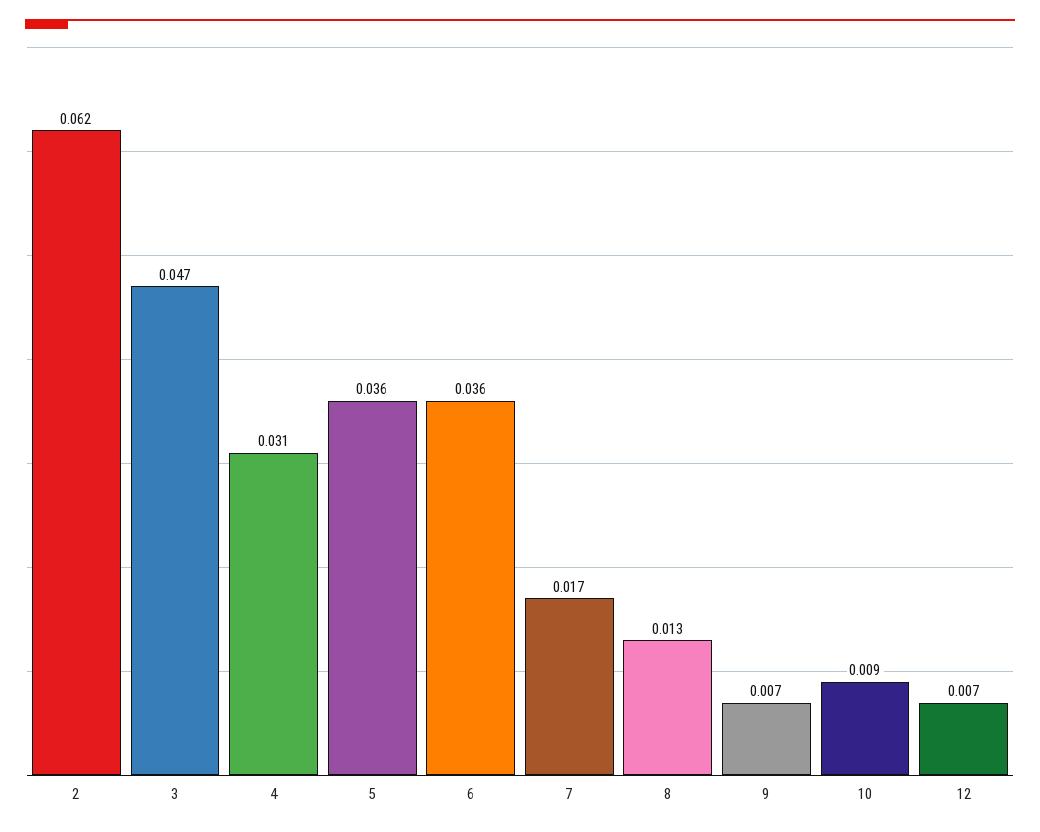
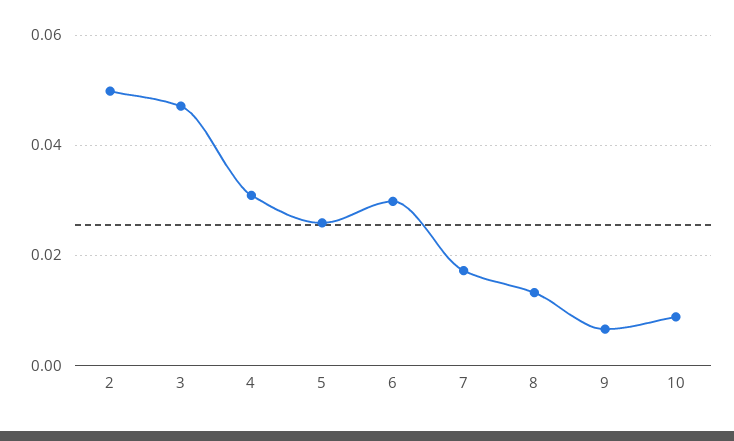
  {
-   "2": 0.062,
+   "2": 0.05,
    "3": 0.047,
    "4": 0.031,
-   "5": 0.036,
+   "5": 0.026,
-   "6": 0.036,
+   "6": 0.03,
    "7": 0.017,
    "8": 0.013,
    "9": 0.007,
-   "10": 0.009,
+   "10": 0.009
-   "12": 0.007
  }

